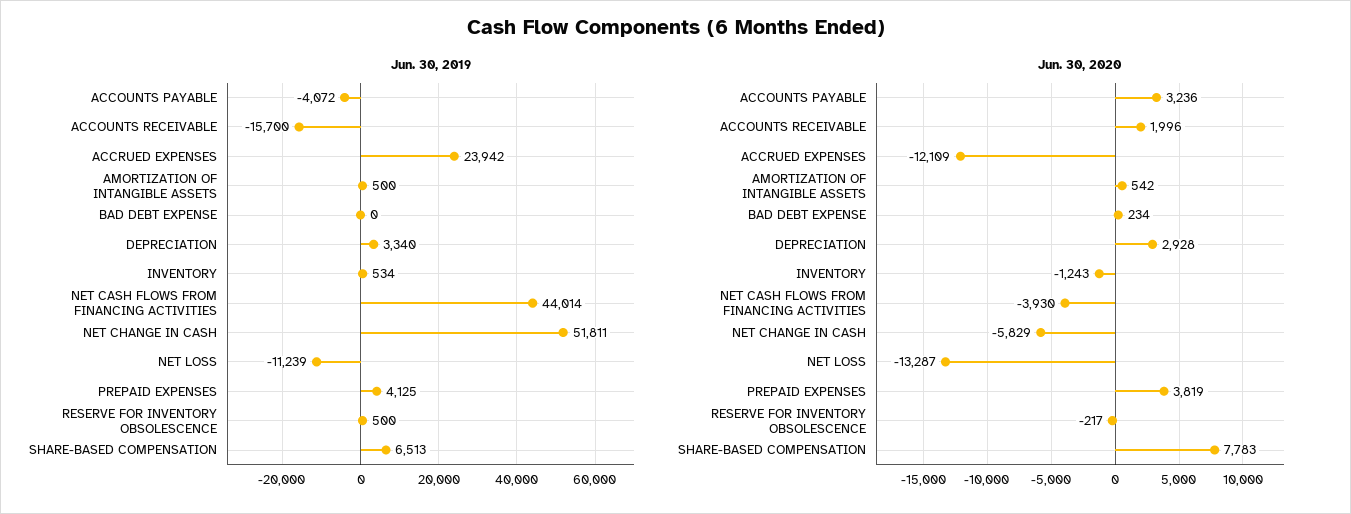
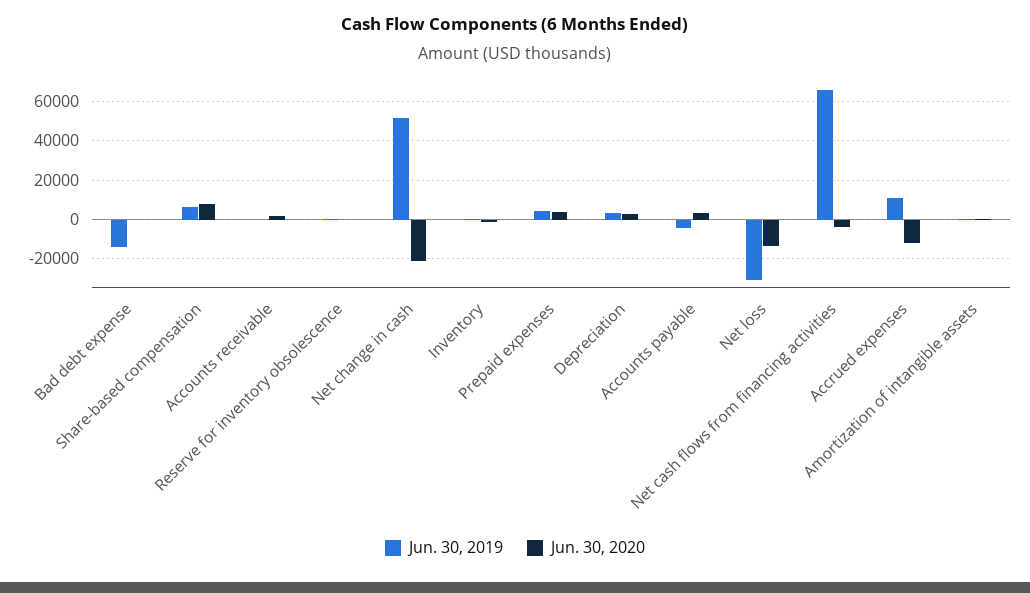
  {
    "Jun. 30, 2019": {
      "ACCOUNTS PAYABLE": -4072,
-     "ACCOUNTS RECEIVABLE": -15700,
+     "ACCOUNTS RECEIVABLE": 0,
-     "ACCRUED EXPENSES": 23942,
+     "ACCRUED EXPENSES": 10000,
      "AMORTIZATION OF INTANGIBLE ASSETS": 500,
-     "BAD DEBT EXPENSE": 0,
+     "BAD DEBT EXPENSE": -15000,
      "DEPRECIATION": 3340,
      "INVENTORY": 534,
-     "NET CASH FLOWS FROM FINANCING ACTIVITIES": 44014,
+     "NET CASH FLOWS FROM FINANCING ACTIVITIES": 65000,
      "NET CHANGE IN CASH": 51811,
-     "NET LOSS": -11239,
+     "NET LOSS": -30000,
      "PREPAID EXPENSES": 4125,
      "RESERVE FOR INVENTORY OBSOLESCENCE": 500,
      "SHARE-BASED COMPENSATION": 6513
    },
    "Jun. 30, 2020": {
      "ACCOUNTS PAYABLE": 3236,
      "ACCOUNTS RECEIVABLE": 1996,
      "ACCRUED EXPENSES": -12109,
      "AMORTIZATION OF INTANGIBLE ASSETS": 542,
      "BAD DEBT EXPENSE": 234,
      "DEPRECIATION": 2928,
      "INVENTORY": -1243,
      "NET CASH FLOWS FROM FINANCING ACTIVITIES": -3930,
-     "NET CHANGE IN CASH": -5829,
+     "NET CHANGE IN CASH": -20000,
      "NET LOSS": -13287,
      "PREPAID EXPENSES": 3819,
      "RESERVE FOR INVENTORY OBSOLESCENCE": -217,
      "SHARE-BASED COMPENSATION": 7783
    }
  }

